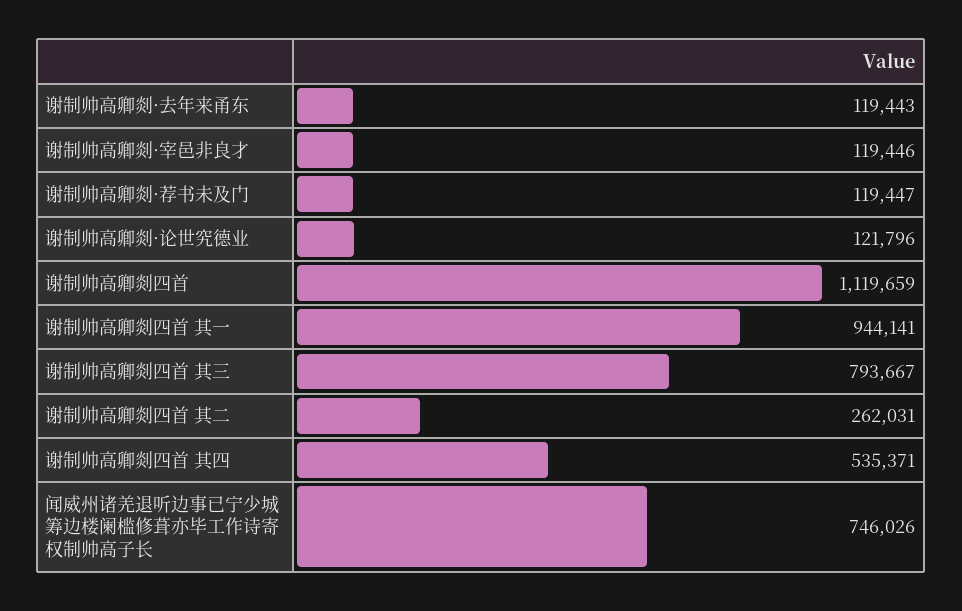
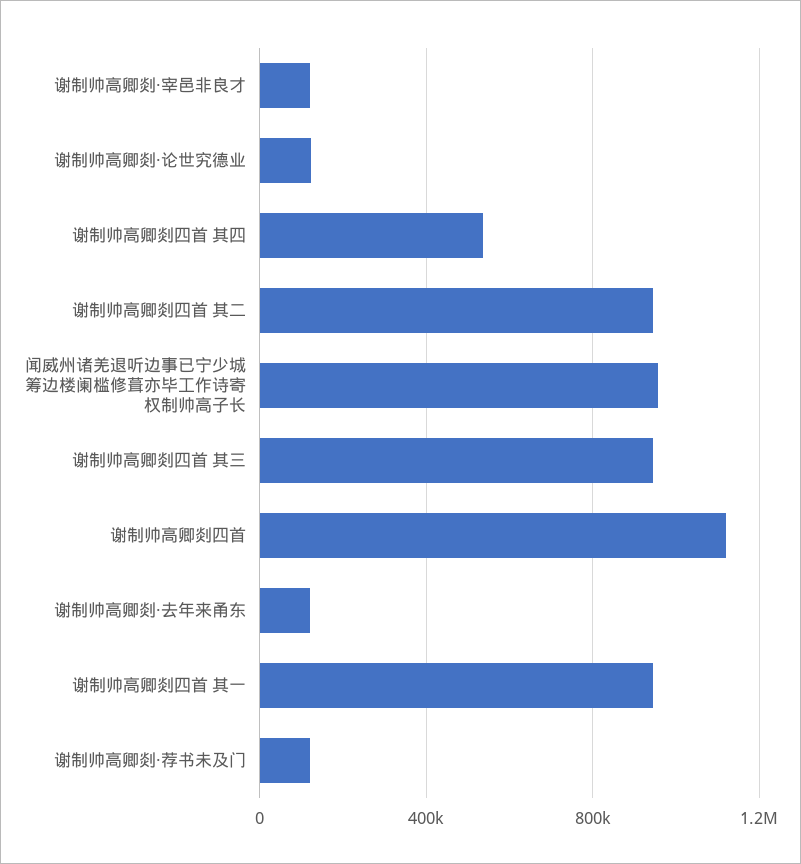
  {
    "谢制帅高卿剡·去年来甬东": 119443,
    "谢制帅高卿剡·宰邑非良才": 119446,
    "谢制帅高卿剡·荐书未及门": 119447,
    "谢制帅高卿剡·论世究德业": 121796,
    "谢制帅高卿剡四首": 1119659,
    "谢制帅高卿剡四首 其一": 944141,
-   "谢制帅高卿剡四首 其三": 793667,
+   "谢制帅高卿剡四首 其三": 950000,
-   "谢制帅高卿剡四首 其二": 262031,
+   "谢制帅高卿剡四首 其二": 950000,
    "谢制帅高卿剡四首 其四": 535371,
-   "闻威州诸羌退听边事已宁少城筹边楼阑槛修葺亦毕工作诗寄权制帅高子长": 746026
+   "闻威州诸羌退听边事已宁少城筹边楼阑槛修葺亦毕工作诗寄权制帅高子长": 950000
  }

